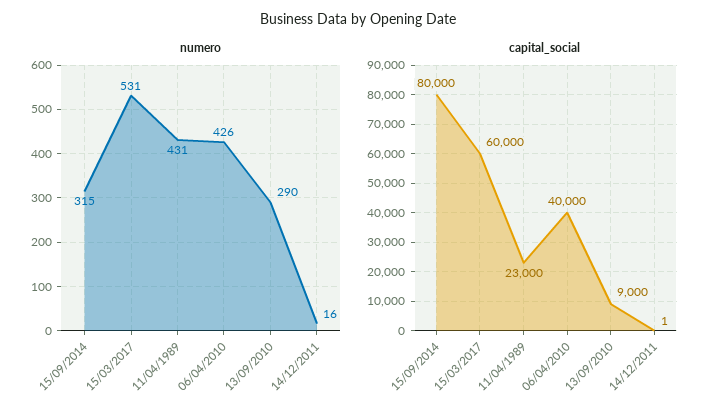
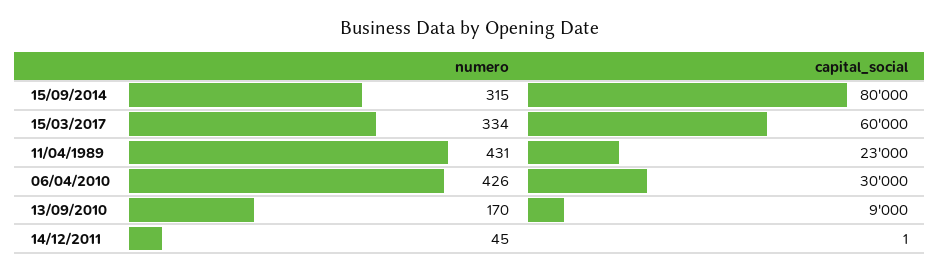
  {
    "numero": {
      "15/09/2014": 315,
-     "15/03/2017": 531,
+     "15/03/2017": 334,
      "11/04/1989": 431,
      "06/04/2010": 426,
-     "13/09/2010": 290,
+     "13/09/2010": 170,
-     "14/12/2011": 16
+     "14/12/2011": 45
    },
    "capital_social": {
      "15/09/2014": 80000,
      "15/03/2017": 60000,
      "11/04/1989": 23000,
-     "06/04/2010": 40000,
+     "06/04/2010": 30000,
      "13/09/2010": 9000,
      "14/12/2011": 1
    }
  }

